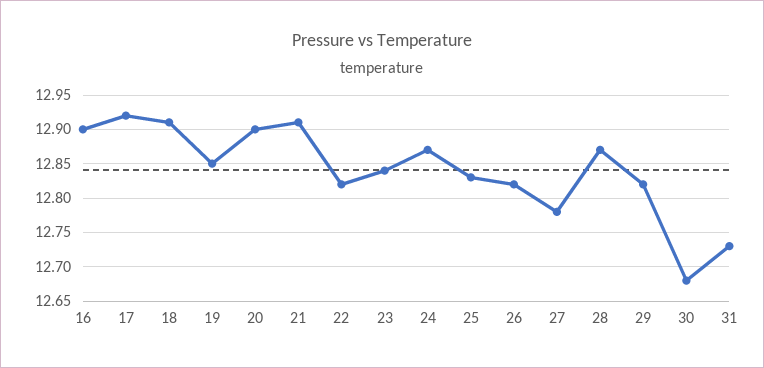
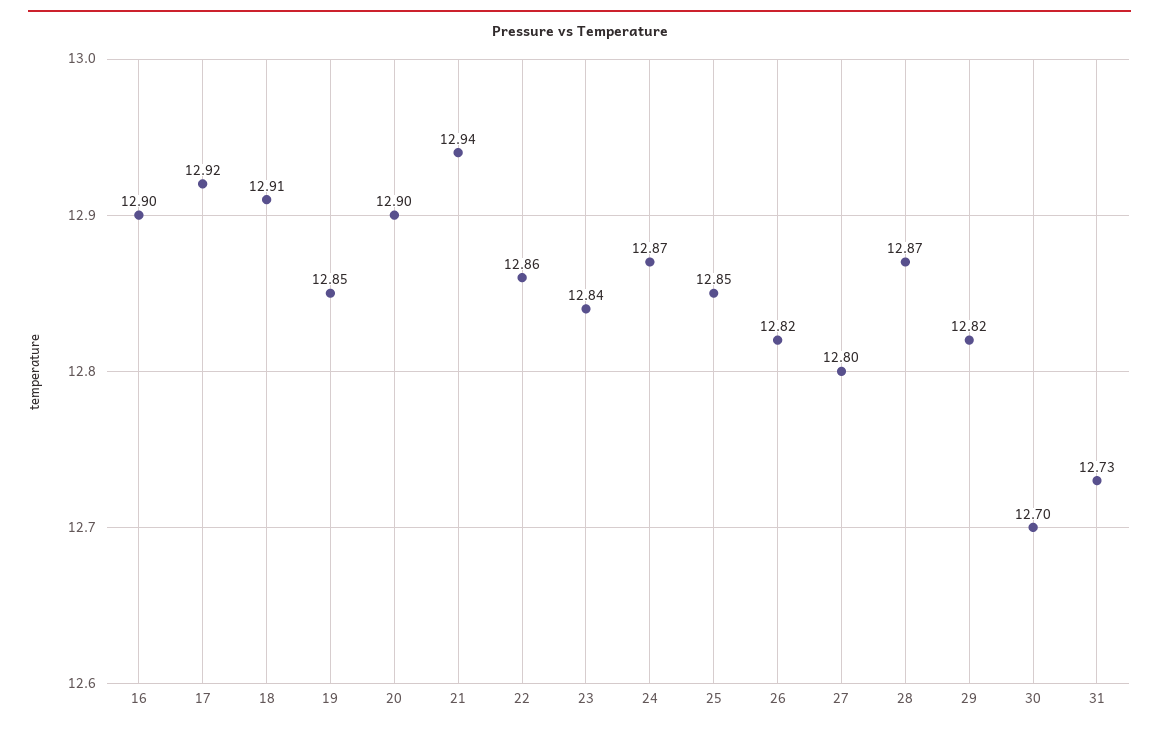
  {
    "16": 12.9,
    "17": 12.92,
    "18": 12.91,
    "19": 12.85,
    "20": 12.9,
-   "21": 12.91,
+   "21": 12.94,
-   "22": 12.82,
+   "22": 12.86,
    "23": 12.84,
    "24": 12.87,
-   "25": 12.83,
+   "25": 12.85,
    "26": 12.82,
-   "27": 12.78,
+   "27": 12.8,
    "28": 12.87,
    "29": 12.82,
-   "30": 12.68,
+   "30": 12.7,
    "31": 12.73
  }

